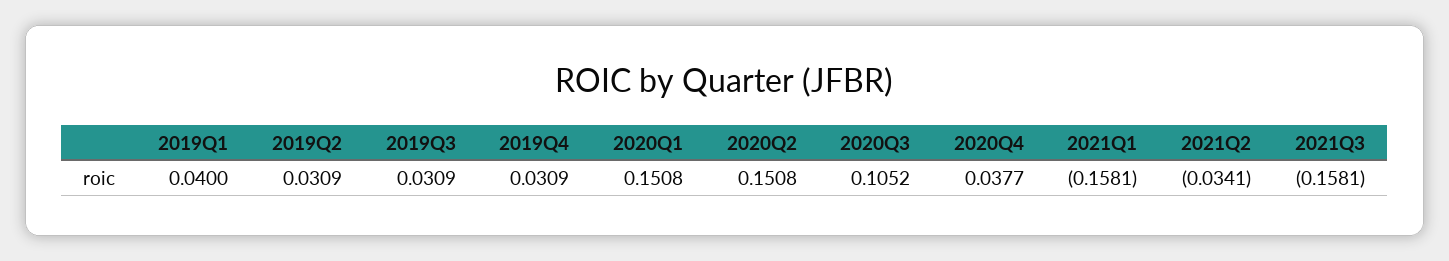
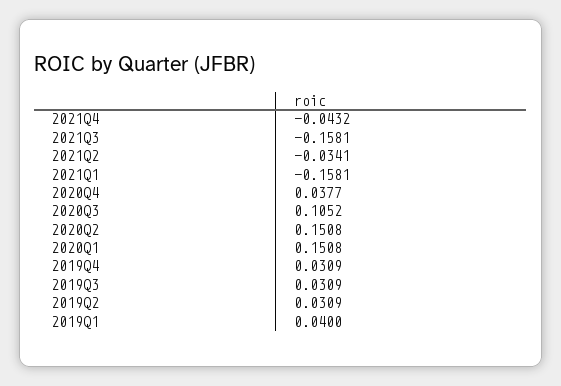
  {
    "2019Q1": 0.04,
    "2019Q2": 0.0309,
    "2019Q3": 0.0309,
    "2019Q4": 0.0309,
    "2020Q1": 0.1508,
    "2020Q2": 0.1508,
    "2020Q3": 0.1052,
    "2020Q4": 0.0377,
    "2021Q1": -0.1581,
    "2021Q2": -0.0341,
-   "2021Q3": -0.1581
+   "2021Q3": -0.1581,
+   "2021Q4": -0.0432
  }

